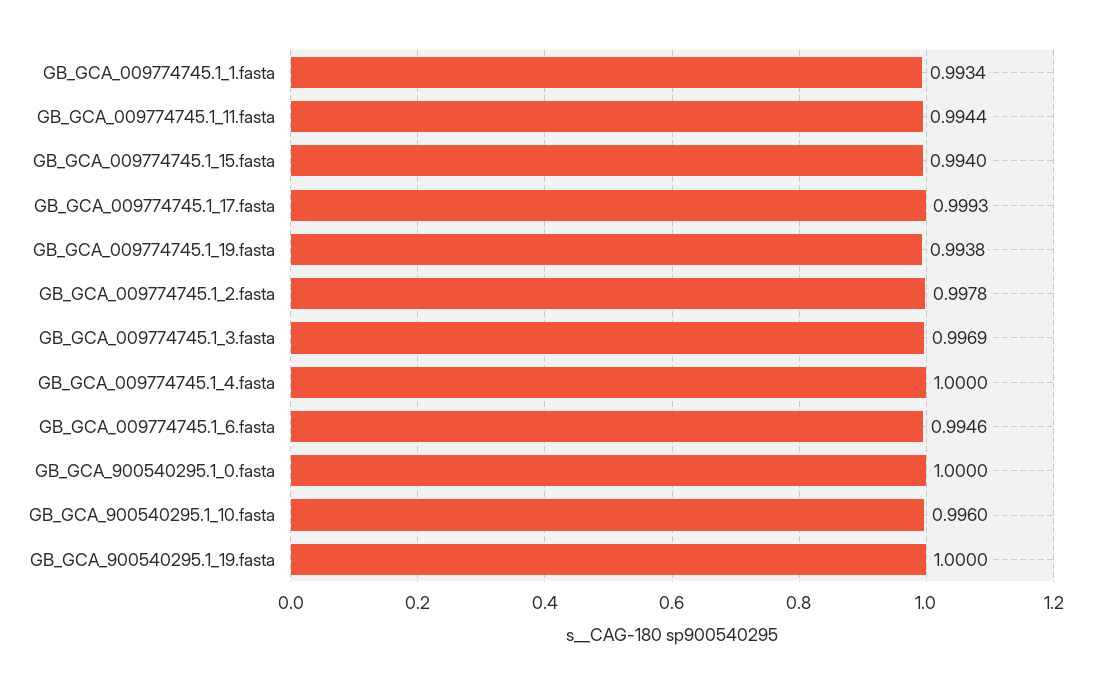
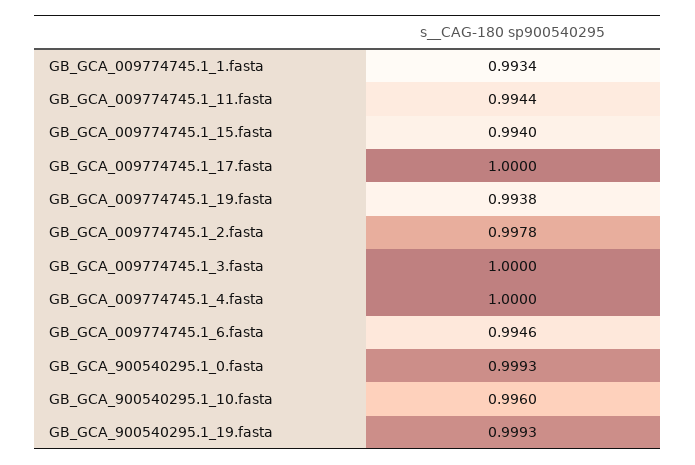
  {
    "GB_GCA_009774745.1_1.fasta": 0.9934,
    "GB_GCA_009774745.1_11.fasta": 0.9944,
    "GB_GCA_009774745.1_15.fasta": 0.994,
-   "GB_GCA_009774745.1_17.fasta": 0.9993,
+   "GB_GCA_009774745.1_17.fasta": 1,
    "GB_GCA_009774745.1_19.fasta": 0.9938,
    "GB_GCA_009774745.1_2.fasta": 0.9978,
-   "GB_GCA_009774745.1_3.fasta": 0.9969,
+   "GB_GCA_009774745.1_3.fasta": 1,
    "GB_GCA_009774745.1_4.fasta": 1,
    "GB_GCA_009774745.1_6.fasta": 0.9946,
-   "GB_GCA_900540295.1_0.fasta": 1,
+   "GB_GCA_900540295.1_0.fasta": 0.9993,
    "GB_GCA_900540295.1_10.fasta": 0.996,
-   "GB_GCA_900540295.1_19.fasta": 1
+   "GB_GCA_900540295.1_19.fasta": 0.9993
  }

